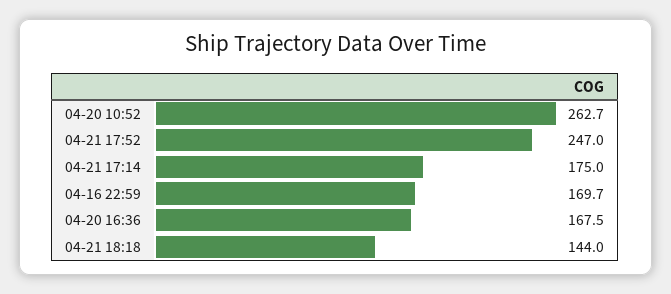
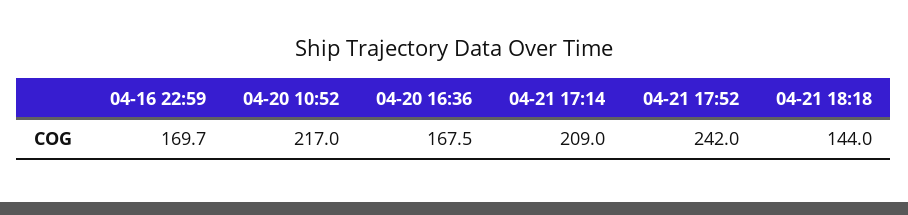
  {
-   "04-20 10:52": 262.7,
+   "04-20 10:52": 217,
-   "04-21 17:52": 247,
+   "04-21 17:52": 242,
-   "04-21 17:14": 175,
+   "04-21 17:14": 209,
    "04-16 22:59": 169.7,
    "04-20 16:36": 167.5,
    "04-21 18:18": 144
  }

